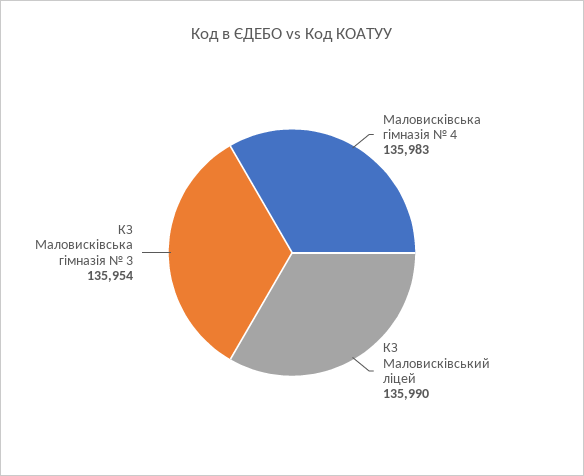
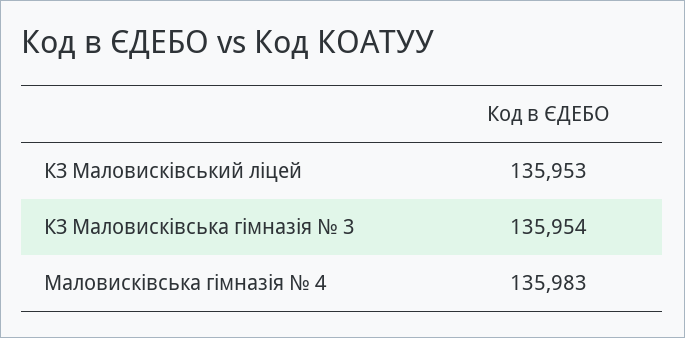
  {
    "Маловисківська гімназія № 4": 135983,
-   "КЗ Маловисківський ліцей": 135990,
+   "КЗ Маловисківський ліцей": 135953,
    "КЗ Маловисківська гімназія № 3": 135954
  }

